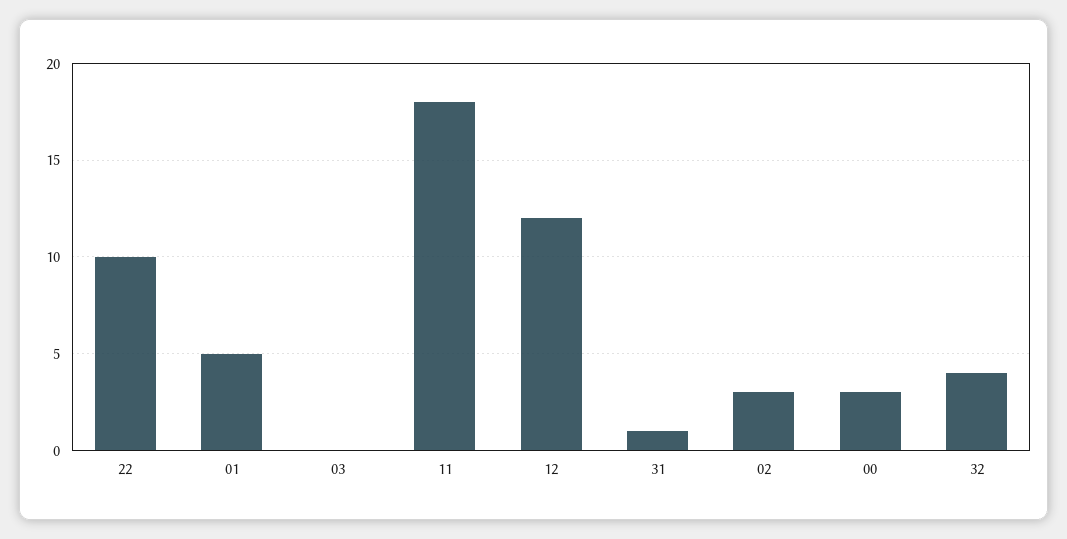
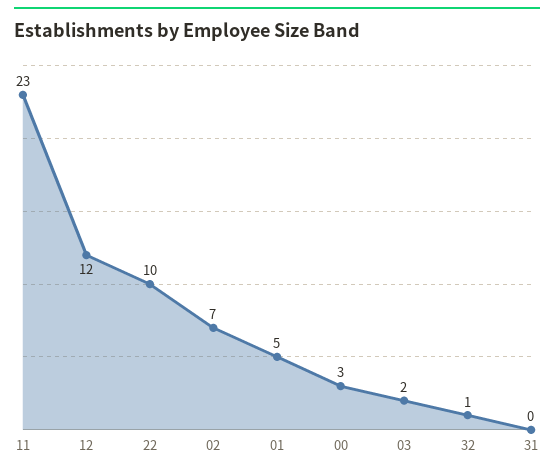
  {
    "22": 10,
    "01": 5,
-   "03": 0,
+   "03": 2,
-   "11": 18,
+   "11": 23,
    "12": 12,
-   "31": 1,
+   "31": 0,
-   "02": 3,
+   "02": 7,
    "00": 3,
-   "32": 4
+   "32": 1
  }

